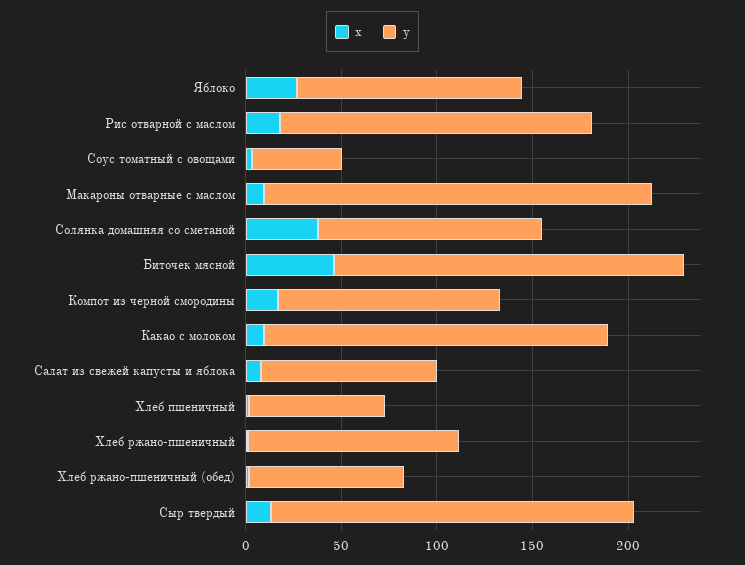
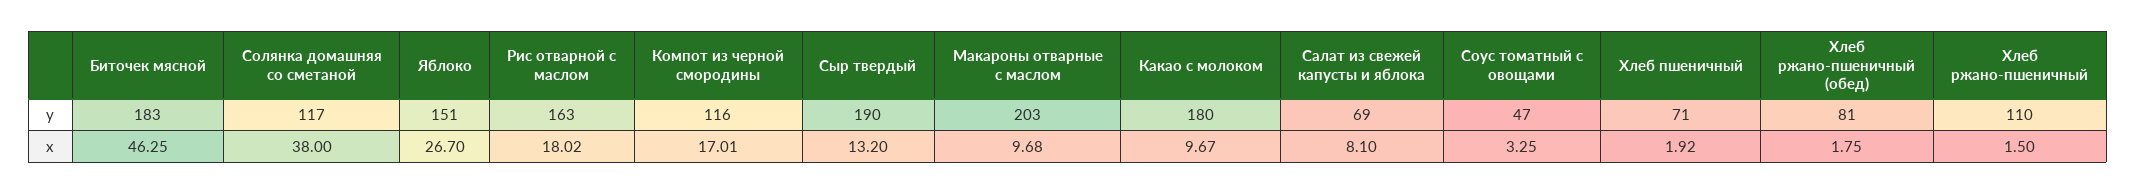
  {
    "x": {
      "Яблоко": 26.7,
      "Рис отварной с маслом": 18.02,
      "Соус томатный с овощами": 3.25,
      "Макароны отварные с маслом": 9.68,
      "Солянка домашняя со сметаной": 38,
      "Биточек мясной": 46.25,
      "Компот из черной смородины": 17.01,
      "Какао с молоком": 9.67,
      "Салат из свежей капусты и яблока": 8.1,
      "Хлеб пшеничный": 1.92,
      "Хлеб ржано-пшеничный": 1.5,
      "Хлеб ржано-пшеничный (обед)": 1.75,
      "Сыр твердый": 13.2
    },
    "y": {
-     "Яблоко": 120,
+     "Яблоко": 151,
      "Рис отварной с маслом": 163,
      "Соус томатный с овощами": 47,
      "Макароны отварные с маслом": 203,
      "Солянка домашняя со сметаной": 117,
      "Биточек мясной": 183,
      "Компот из черной смородины": 116,
      "Какао с молоком": 180,
-     "Салат из свежей капусты и яблока": 90,
+     "Салат из свежей капусты и яблока": 69,
      "Хлеб пшеничный": 71,
      "Хлеб ржано-пшеничный": 110,
      "Хлеб ржано-пшеничный (обед)": 81,
      "Сыр твердый": 190
    }
  }

